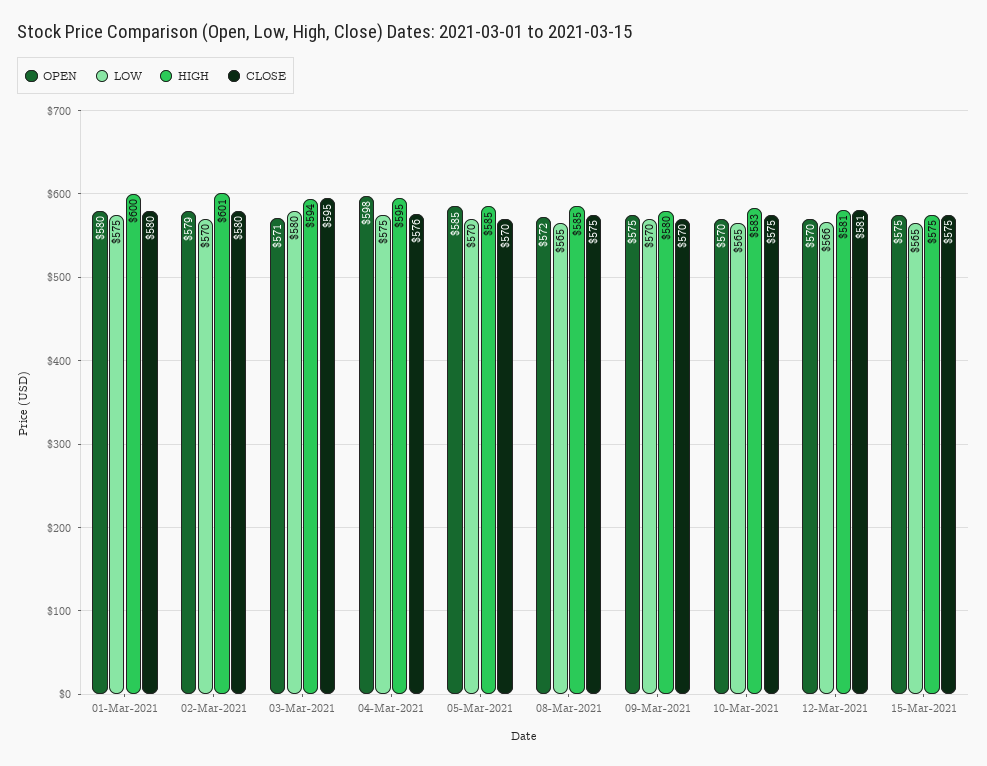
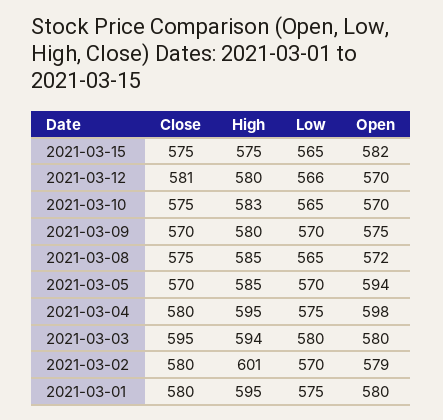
  {
    "OPEN": {
      "01-Mar-2021": 580,
      "02-Mar-2021": 579,
-     "03-Mar-2021": 571,
+     "03-Mar-2021": 580,
      "04-Mar-2021": 598,
-     "05-Mar-2021": 585,
+     "05-Mar-2021": 594,
      "08-Mar-2021": 572,
      "09-Mar-2021": 575,
      "10-Mar-2021": 570,
      "12-Mar-2021": 570,
-     "15-Mar-2021": 575
+     "15-Mar-2021": 582
    },
    "LOW": {
      "01-Mar-2021": 575,
      "02-Mar-2021": 570,
      "03-Mar-2021": 580,
      "04-Mar-2021": 575,
      "05-Mar-2021": 570,
      "08-Mar-2021": 565,
      "09-Mar-2021": 570,
      "10-Mar-2021": 565,
      "12-Mar-2021": 566,
      "15-Mar-2021": 565
    },
    "HIGH": {
-     "01-Mar-2021": 600,
+     "01-Mar-2021": 595,
      "02-Mar-2021": 601,
      "03-Mar-2021": 594,
      "04-Mar-2021": 595,
      "05-Mar-2021": 585,
      "08-Mar-2021": 585,
      "09-Mar-2021": 580,
      "10-Mar-2021": 583,
-     "12-Mar-2021": 581,
+     "12-Mar-2021": 580,
      "15-Mar-2021": 575
    },
    "CLOSE": {
      "01-Mar-2021": 580,
      "02-Mar-2021": 580,
      "03-Mar-2021": 595,
-     "04-Mar-2021": 576,
+     "04-Mar-2021": 580,
      "05-Mar-2021": 570,
      "08-Mar-2021": 575,
      "09-Mar-2021": 570,
      "10-Mar-2021": 575,
      "12-Mar-2021": 581,
      "15-Mar-2021": 575
    }
  }

